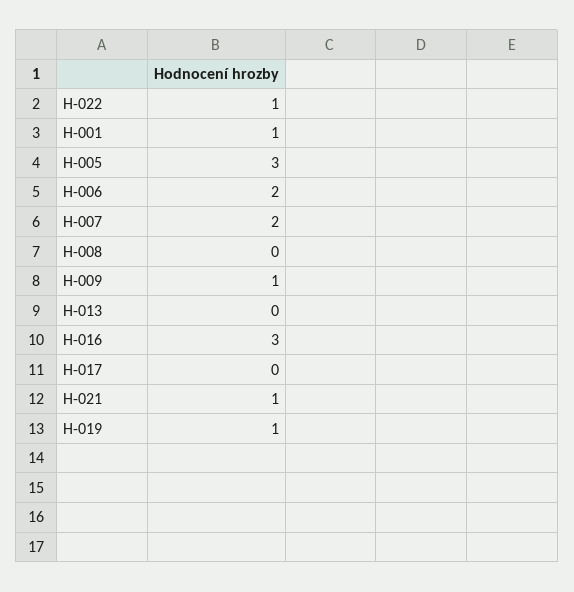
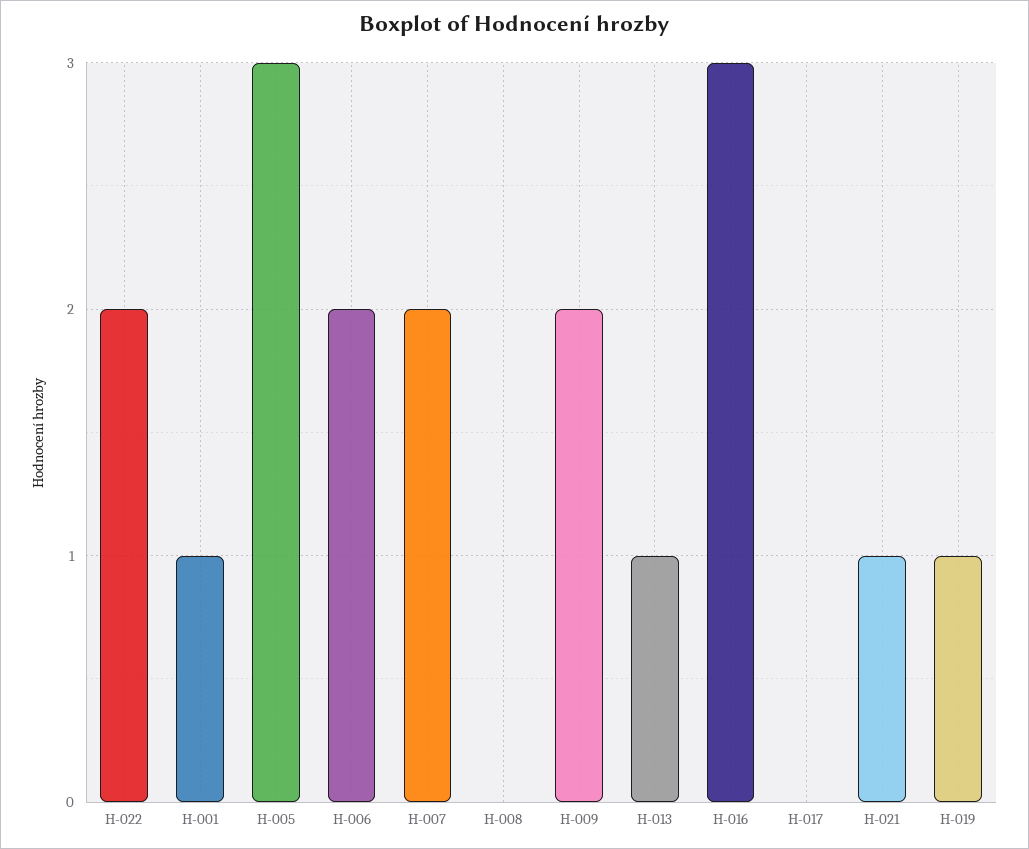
  {
-   "H-022": 1,
+   "H-022": 2,
    "H-001": 1,
    "H-005": 3,
    "H-006": 2,
    "H-007": 2,
    "H-008": 0,
-   "H-009": 1,
+   "H-009": 2,
-   "H-013": 0,
+   "H-013": 1,
    "H-016": 3,
    "H-017": 0,
    "H-021": 1,
    "H-019": 1
  }

